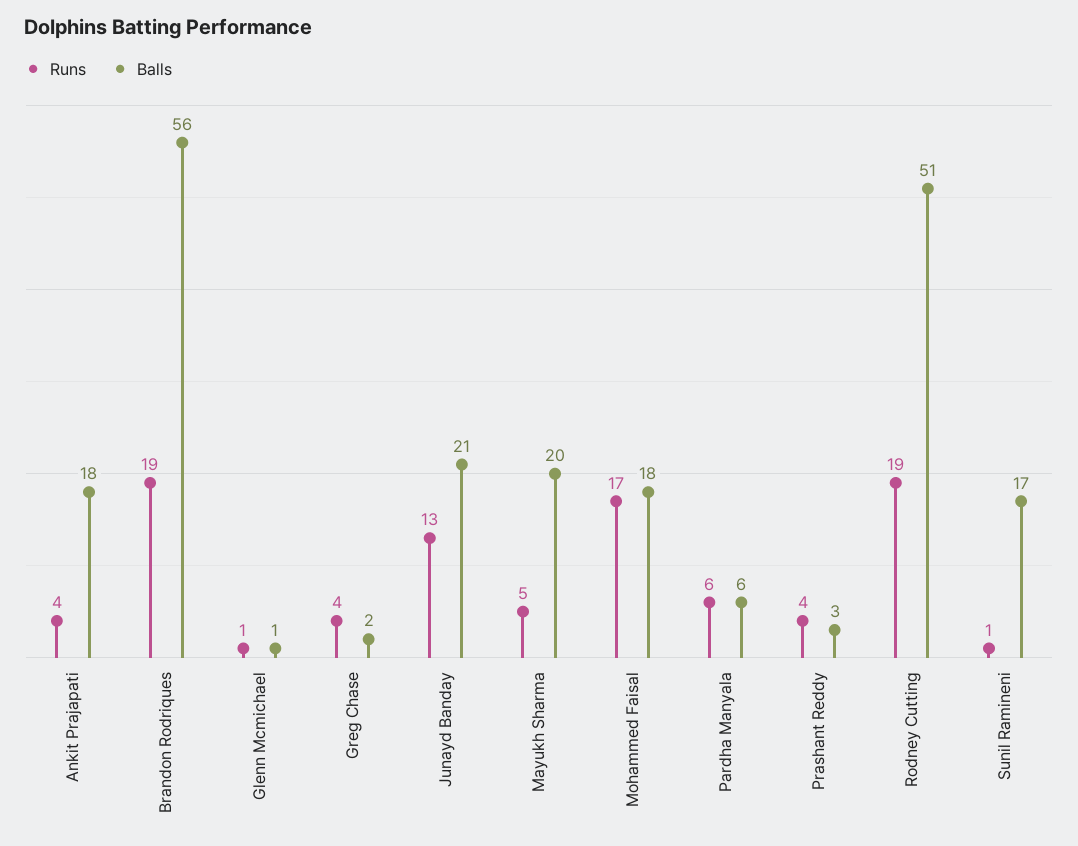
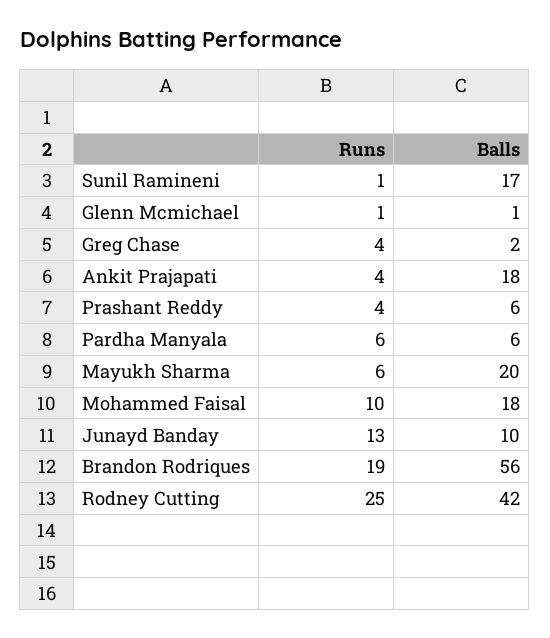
  {
    "Runs": {
      "Ankit Prajapati": 4,
      "Brandon Rodriques": 19,
      "Glenn Mcmichael": 1,
      "Greg Chase": 4,
      "Junayd Banday": 13,
-     "Mayukh Sharma": 5,
+     "Mayukh Sharma": 6,
-     "Mohammed Faisal": 17,
+     "Mohammed Faisal": 10,
      "Pardha Manyala": 6,
      "Prashant Reddy": 4,
-     "Rodney Cutting": 19,
+     "Rodney Cutting": 25,
      "Sunil Ramineni": 1
    },
    "Balls": {
      "Ankit Prajapati": 18,
      "Brandon Rodriques": 56,
      "Glenn Mcmichael": 1,
      "Greg Chase": 2,
-     "Junayd Banday": 21,
+     "Junayd Banday": 10,
      "Mayukh Sharma": 20,
      "Mohammed Faisal": 18,
      "Pardha Manyala": 6,
-     "Prashant Reddy": 3,
+     "Prashant Reddy": 6,
-     "Rodney Cutting": 51,
+     "Rodney Cutting": 42,
      "Sunil Ramineni": 17
    }
  }

